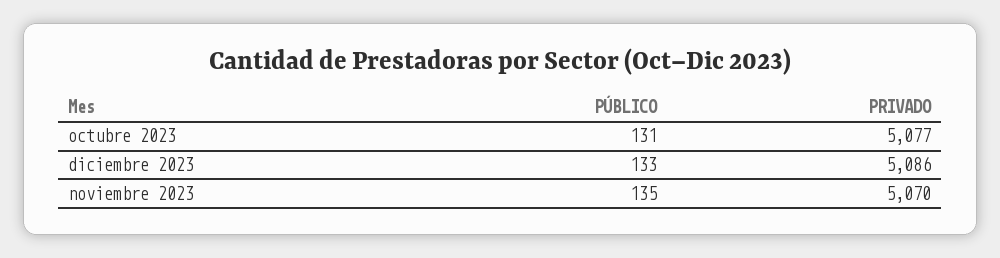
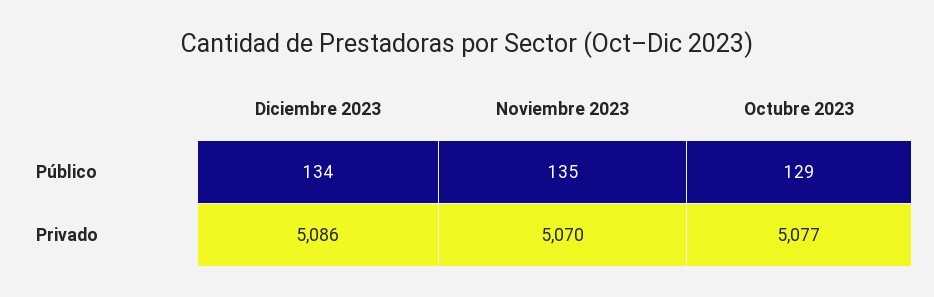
  {
    "PÚBLICO": {
-     "octubre 2023": 131,
+     "octubre 2023": 129,
-     "diciembre 2023": 133,
+     "diciembre 2023": 134,
      "noviembre 2023": 135
    },
    "PRIVADO": {
      "octubre 2023": 5077,
      "diciembre 2023": 5086,
      "noviembre 2023": 5070
    }
  }

